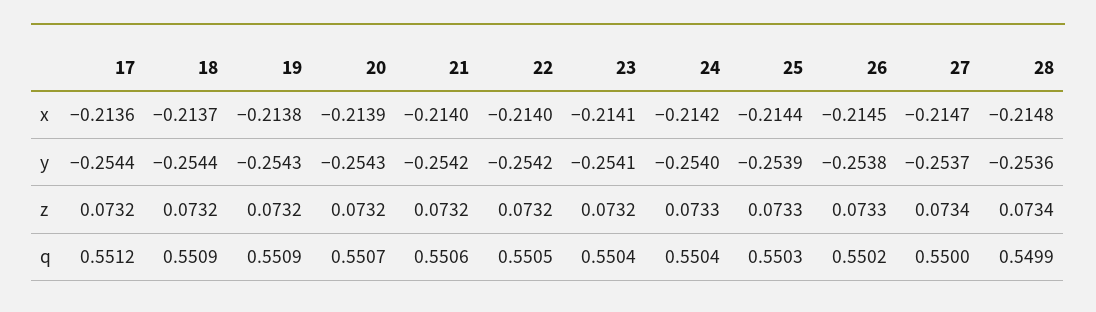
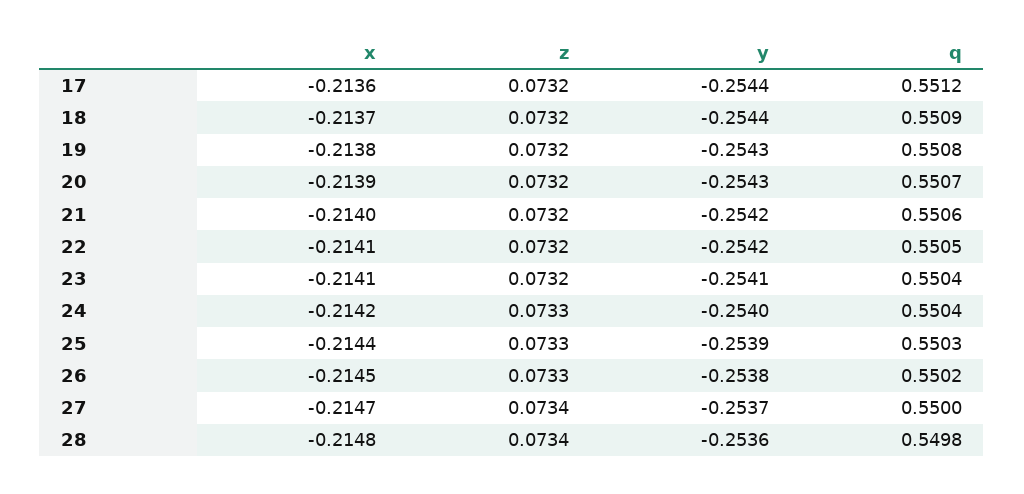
  {
    "17": {
      "x": -0.2136,
      "y": -0.2544,
      "z": 0.0732,
      "q": 0.5512
    },
    "18": {
      "x": -0.2137,
      "y": -0.2544,
      "z": 0.0732,
      "q": 0.5509
    },
    "19": {
      "x": -0.2138,
      "y": -0.2543,
      "z": 0.0732,
-     "q": 0.5509
+     "q": 0.5508
    },
    "20": {
      "x": -0.2139,
      "y": -0.2543,
      "z": 0.0732,
      "q": 0.5507
    },
    "21": {
      "x": -0.214,
      "y": -0.2542,
      "z": 0.0732,
      "q": 0.5506
    },
    "22": {
-     "x": -0.214,
+     "x": -0.2141,
      "y": -0.2542,
      "z": 0.0732,
      "q": 0.5505
    },
    "23": {
      "x": -0.2141,
      "y": -0.2541,
      "z": 0.0732,
      "q": 0.5504
    },
    "24": {
      "x": -0.2142,
      "y": -0.254,
      "z": 0.0733,
      "q": 0.5504
    },
    "25": {
      "x": -0.2144,
      "y": -0.2539,
      "z": 0.0733,
      "q": 0.5503
    },
    "26": {
      "x": -0.2145,
      "y": -0.2538,
      "z": 0.0733,
      "q": 0.5502
    },
    "27": {
      "x": -0.2147,
      "y": -0.2537,
      "z": 0.0734,
      "q": 0.55
    },
    "28": {
      "x": -0.2148,
      "y": -0.2536,
      "z": 0.0734,
-     "q": 0.5499
+     "q": 0.5498
    }
  }

